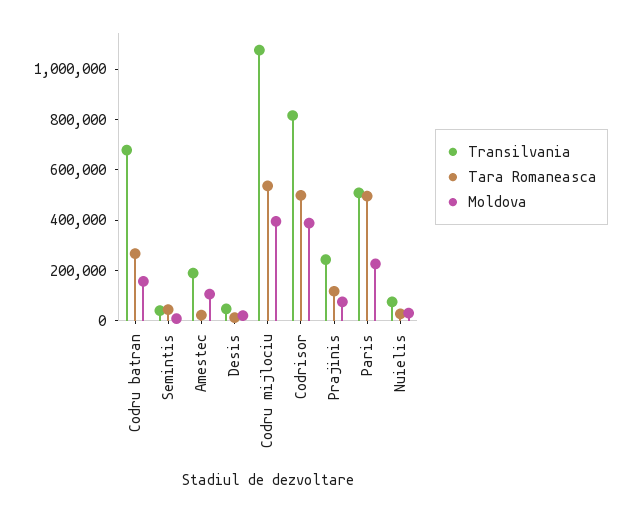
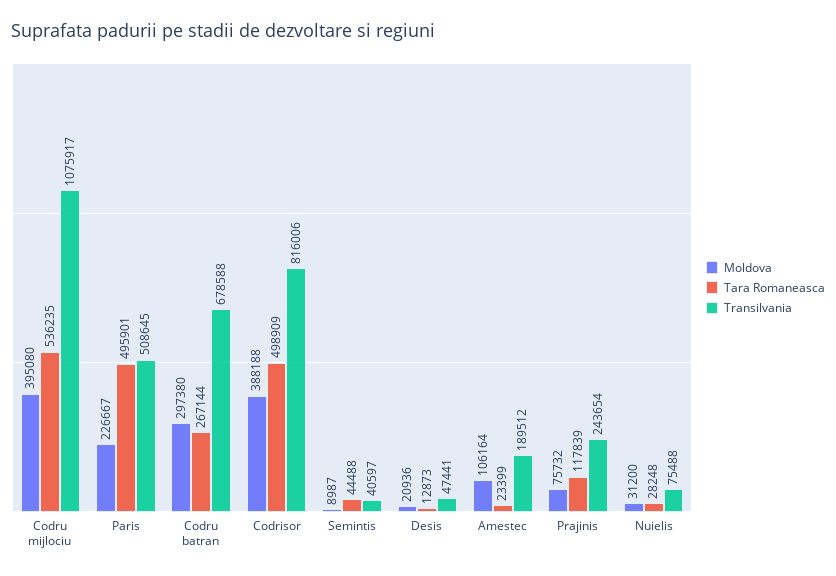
  {
    "Transilvania": {
      "Codru batran": 678588,
      "Semintis": 40597,
      "Amestec": 189512,
      "Desis": 47441,
      "Codru mijlociu": 1075917,
      "Codrisor": 816006,
      "Prajinis": 243654,
      "Paris": 508645,
      "Nuielis": 75488
    },
    "Tara Romaneasca": {
      "Codru batran": 267144,
      "Semintis": 44488,
      "Amestec": 23399,
      "Desis": 12873,
      "Codru mijlociu": 536235,
      "Codrisor": 498909,
      "Prajinis": 117839,
      "Paris": 495901,
      "Nuielis": 28248
    },
    "Moldova": {
-     "Codru batran": 150000,
+     "Codru batran": 297380,
      "Semintis": 8987,
      "Amestec": 106164,
      "Desis": 20936,
      "Codru mijlociu": 395080,
      "Codrisor": 388188,
      "Prajinis": 75732,
      "Paris": 226667,
      "Nuielis": 31200
    }
  }

